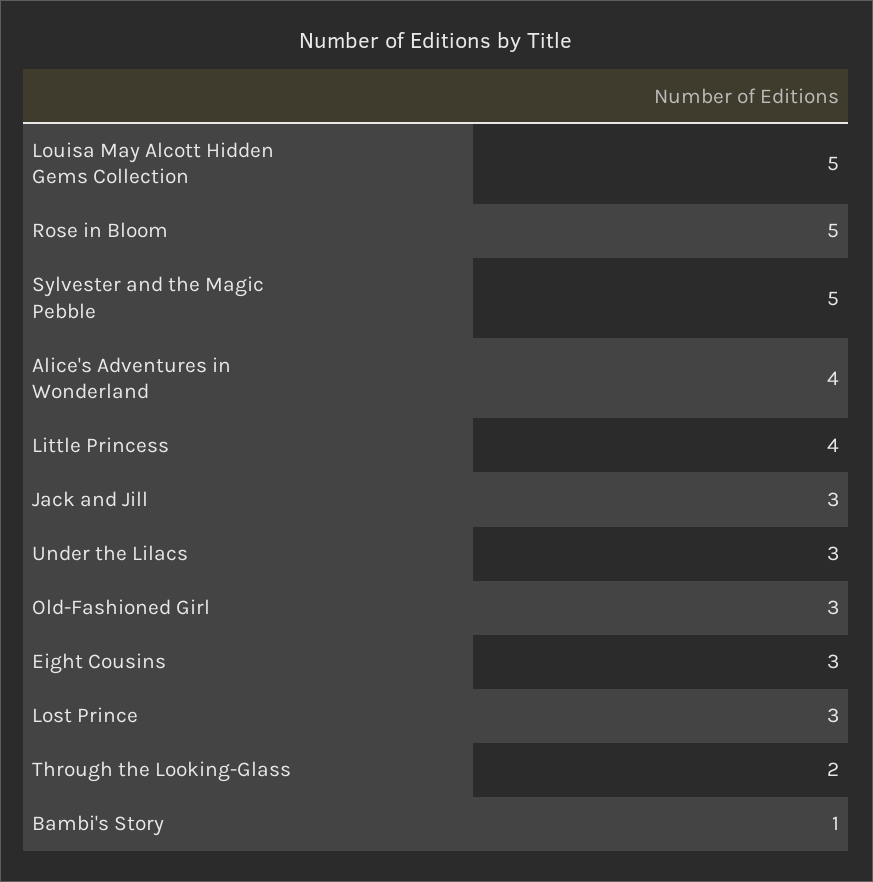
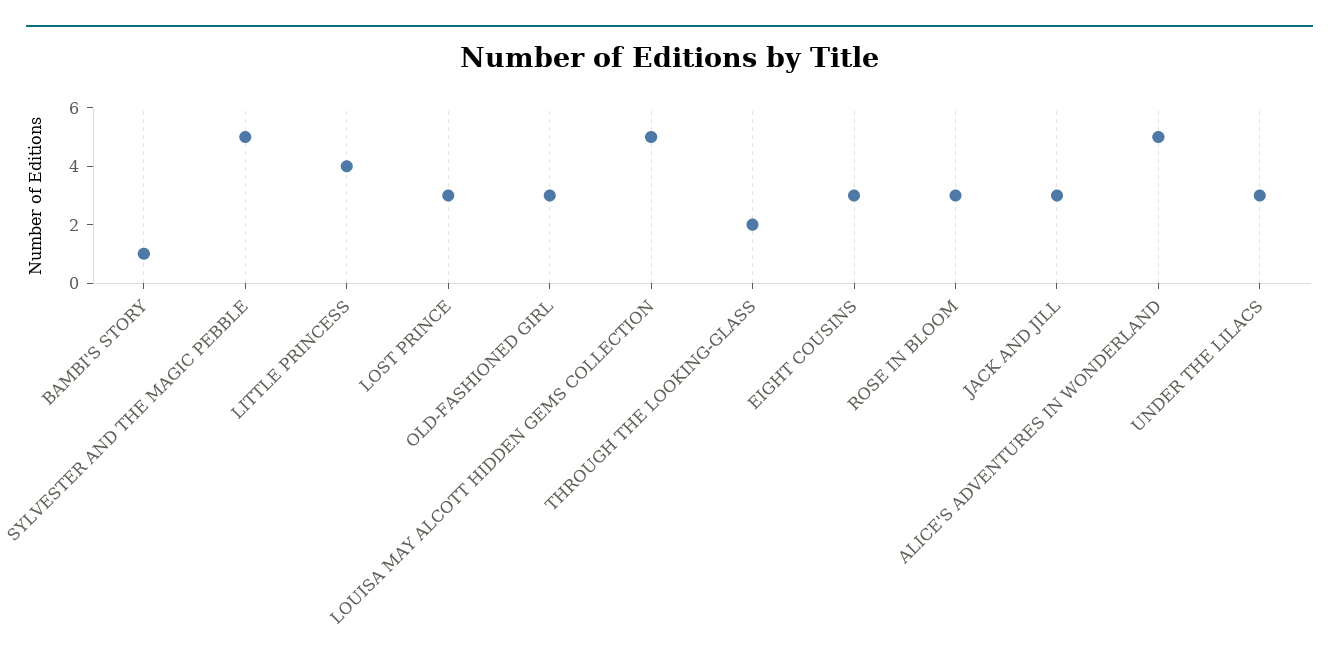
  {
    "Louisa May Alcott Hidden Gems Collection": 5,
-   "Rose in Bloom": 5,
+   "Rose in Bloom": 3,
    "Sylvester and the Magic Pebble": 5,
-   "Alice's Adventures in Wonderland": 4,
+   "Alice's Adventures in Wonderland": 5,
    "Little Princess": 4,
    "Jack and Jill": 3,
    "Under the Lilacs": 3,
    "Old-Fashioned Girl": 3,
    "Eight Cousins": 3,
    "Lost Prince": 3,
    "Through the Looking-Glass": 2,
    "Bambi's Story": 1
  }

